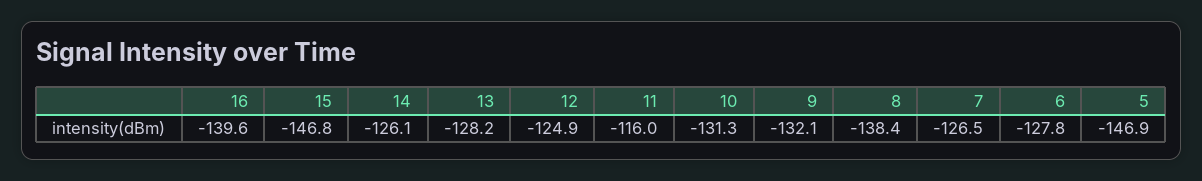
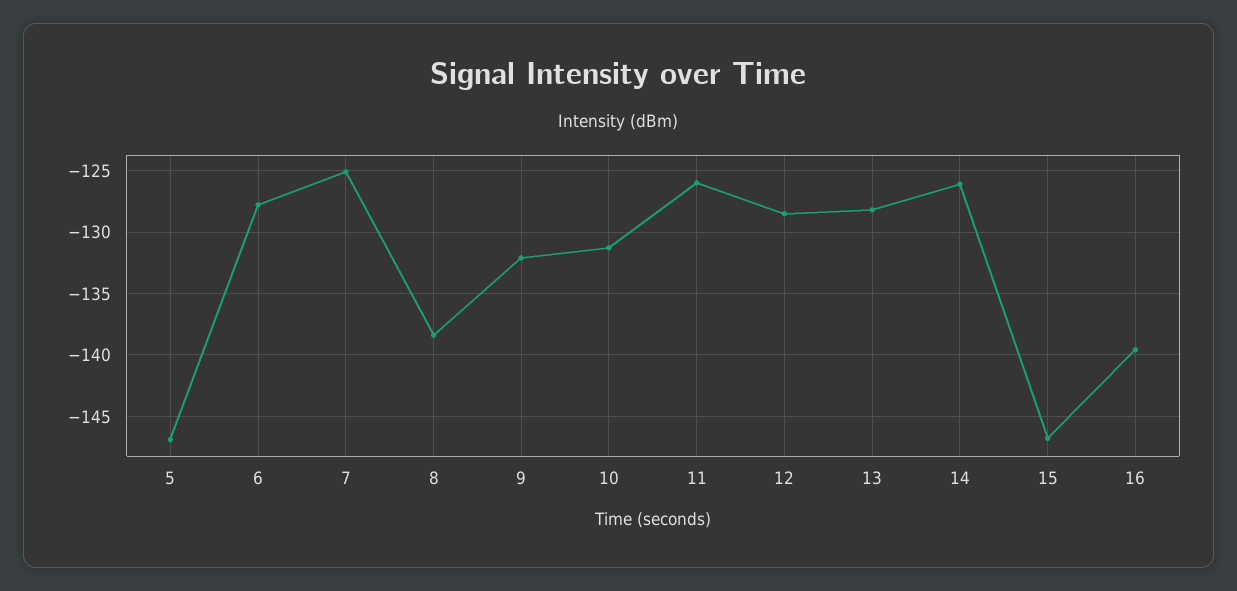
  {
    "16": -139.6,
    "15": -146.8,
    "14": -126.1,
    "13": -128.2,
-   "12": -124.9,
+   "12": -128.5,
-   "11": -116,
+   "11": -126,
    "10": -131.3,
    "9": -132.1,
    "8": -138.4,
-   "7": -126.5,
+   "7": -125,
    "6": -127.8,
    "5": -146.9
  }

